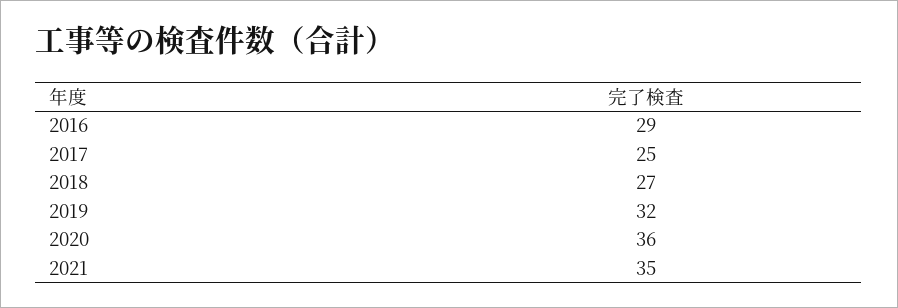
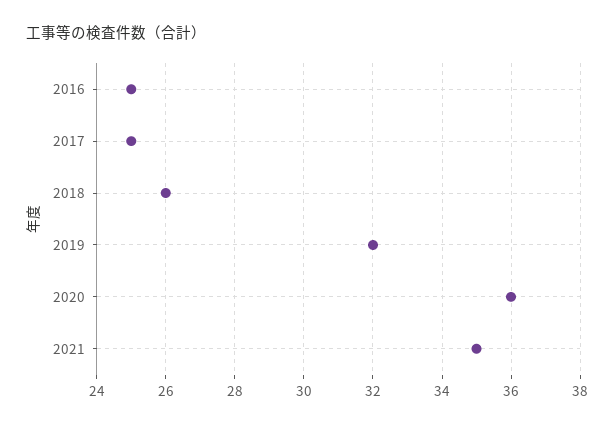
  {
-   "2016": 29,
+   "2016": 25,
    "2017": 25,
-   "2018": 27,
+   "2018": 26,
    "2019": 32,
    "2020": 36,
    "2021": 35
  }

